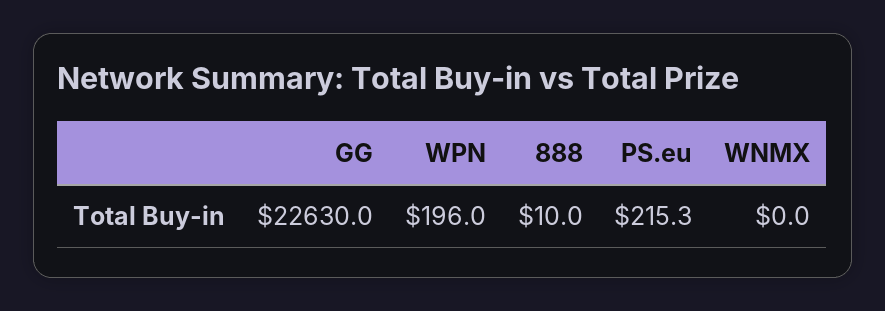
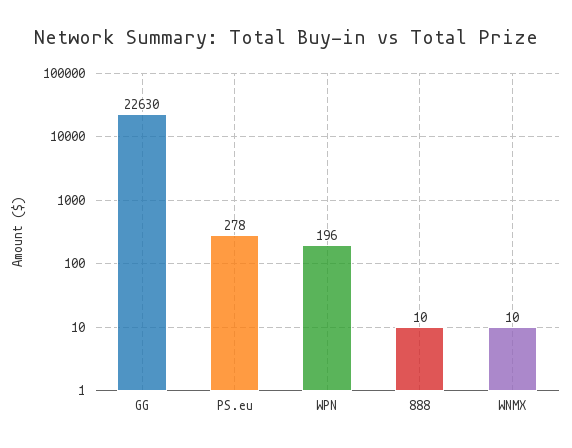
  {
    "GG": 22630,
    "WPN": 196,
    "888": 10,
-   "PS.eu": 215.3,
+   "PS.eu": 278,
-   "WNMX": 0
+   "WNMX": 10
  }

